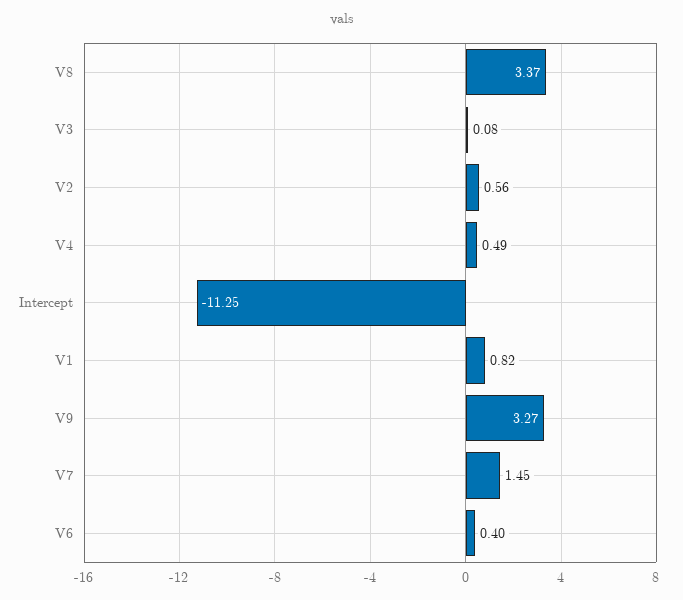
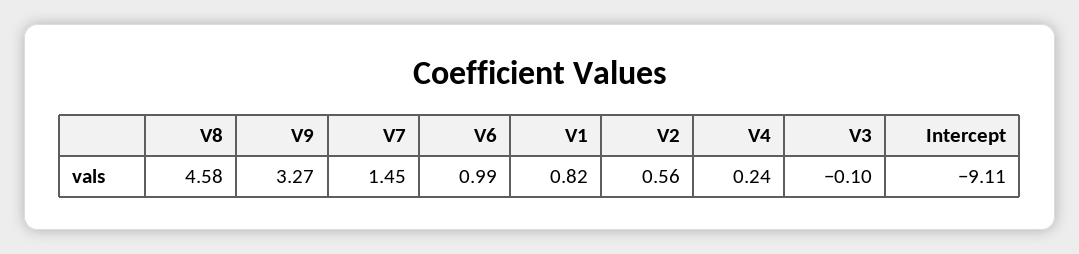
  {
-   "V8": 3.37,
+   "V8": 4.58,
-   "V3": 0.08,
+   "V3": -0.1,
    "V2": 0.56,
-   "V4": 0.49,
+   "V4": 0.24,
-   "Intercept": -11.25,
+   "Intercept": -9.11,
    "V1": 0.82,
    "V9": 3.27,
    "V7": 1.45,
-   "V6": 0.4
+   "V6": 0.99
  }

